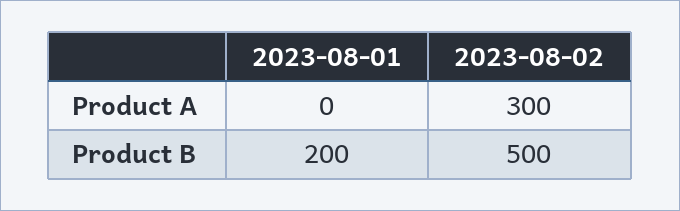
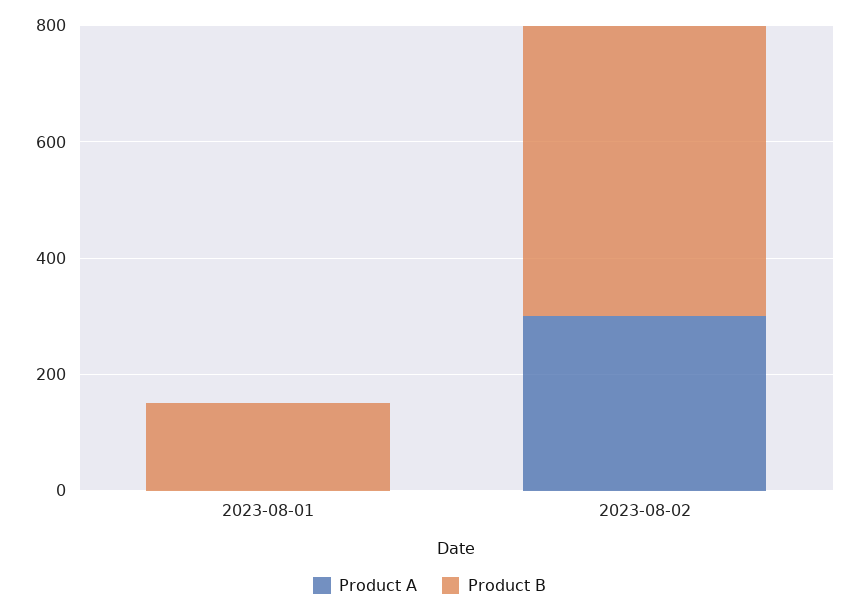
  {
    "Product A": {
      "2023-08-01": 0,
      "2023-08-02": 300
    },
    "Product B": {
-     "2023-08-01": 200,
+     "2023-08-01": 150,
      "2023-08-02": 500
    }
  }

